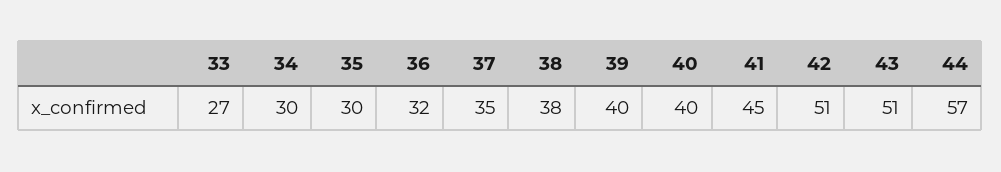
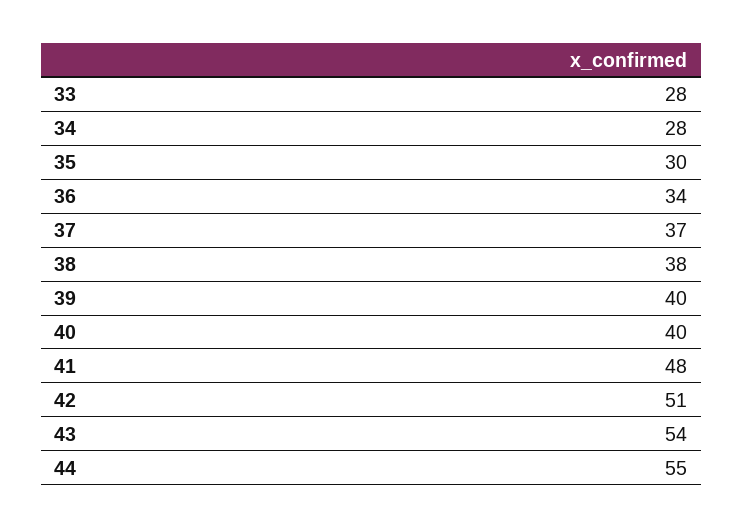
  {
-   "33": 27,
+   "33": 28,
-   "34": 30,
+   "34": 28,
    "35": 30,
-   "36": 32,
+   "36": 34,
-   "37": 35,
+   "37": 37,
    "38": 38,
    "39": 40,
    "40": 40,
-   "41": 45,
+   "41": 48,
    "42": 51,
-   "43": 51,
+   "43": 54,
-   "44": 57
+   "44": 55
  }

